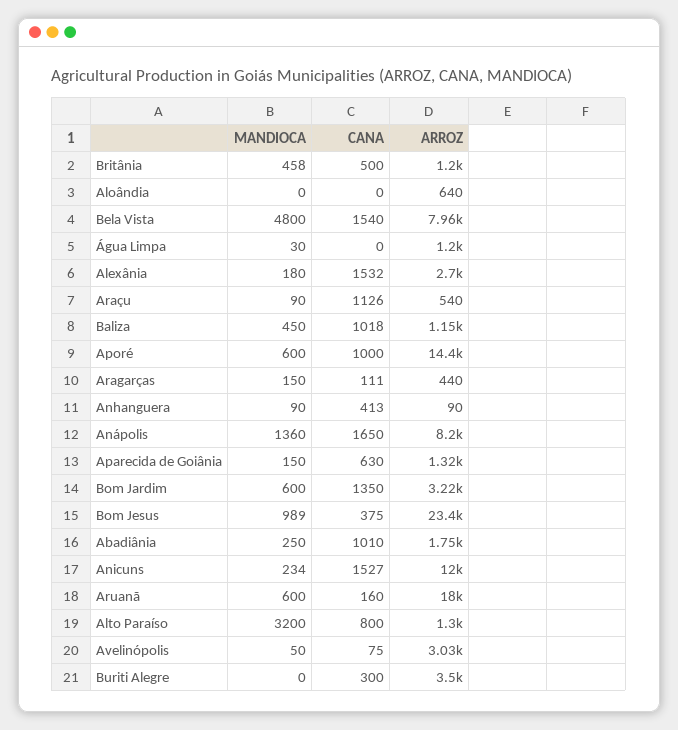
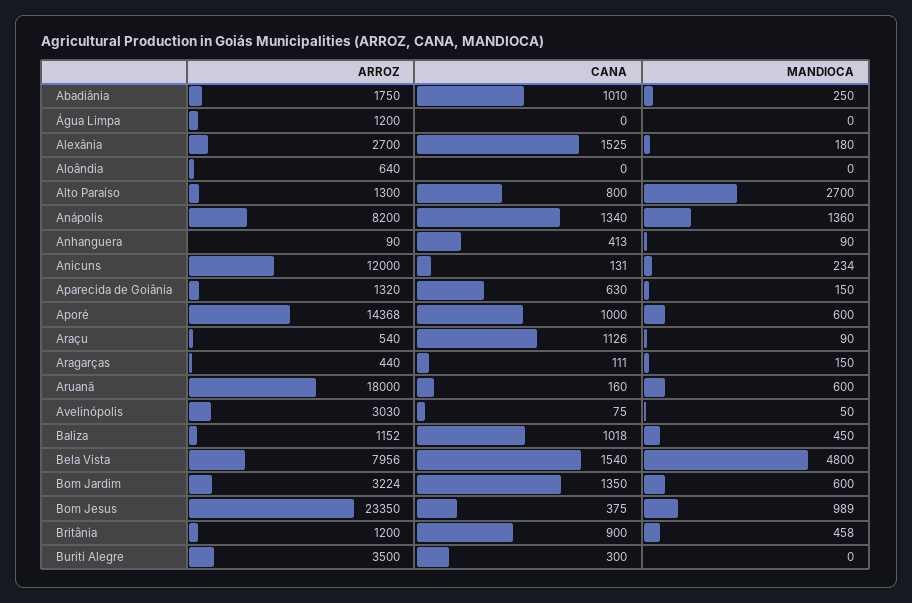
  {
    "MANDIOCA": {
      "Britânia": 458,
      "Aloândia": 0,
      "Bela Vista": 4800,
-     "Água Limpa": 30,
+     "Água Limpa": 0,
      "Alexânia": 180,
      "Araçu": 90,
      "Baliza": 450,
      "Aporé": 600,
      "Aragarças": 150,
      "Anhanguera": 90,
      "Anápolis": 1360,
      "Aparecida de Goiânia": 150,
      "Bom Jardim": 600,
      "Bom Jesus": 989,
      "Abadiânia": 250,
      "Anicuns": 234,
      "Aruanã": 600,
-     "Alto Paraíso": 3200,
+     "Alto Paraíso": 2700,
      "Avelinópolis": 50,
      "Buriti Alegre": 0
    },
    "CANA": {
-     "Britânia": 500,
+     "Britânia": 900,
      "Aloândia": 0,
      "Bela Vista": 1540,
      "Água Limpa": 0,
-     "Alexânia": 1532,
+     "Alexânia": 1525,
      "Araçu": 1126,
      "Baliza": 1018,
      "Aporé": 1000,
      "Aragarças": 111,
      "Anhanguera": 413,
-     "Anápolis": 1650,
+     "Anápolis": 1340,
      "Aparecida de Goiânia": 630,
      "Bom Jardim": 1350,
      "Bom Jesus": 375,
      "Abadiânia": 1010,
-     "Anicuns": 1527,
+     "Anicuns": 131,
      "Aruanã": 160,
      "Alto Paraíso": 800,
      "Avelinópolis": 75,
      "Buriti Alegre": 300
    },
    "ARROZ": {
      "Britânia": 1200,
      "Aloândia": 640,
      "Bela Vista": 7956,
      "Água Limpa": 1200,
      "Alexânia": 2700,
      "Araçu": 540,
      "Baliza": 1152,
      "Aporé": 14368,
      "Aragarças": 440,
      "Anhanguera": 90,
      "Anápolis": 8200,
      "Aparecida de Goiânia": 1320,
      "Bom Jardim": 3224,
      "Bom Jesus": 23350,
      "Abadiânia": 1750,
      "Anicuns": 12000,
      "Aruanã": 18000,
      "Alto Paraíso": 1300,
      "Avelinópolis": 3030,
      "Buriti Alegre": 3500
    }
  }

